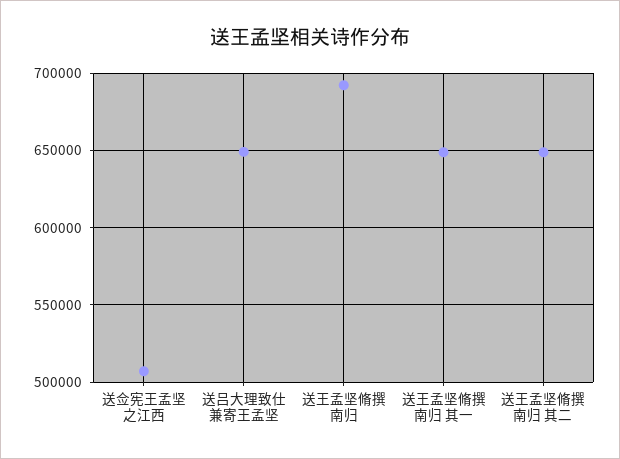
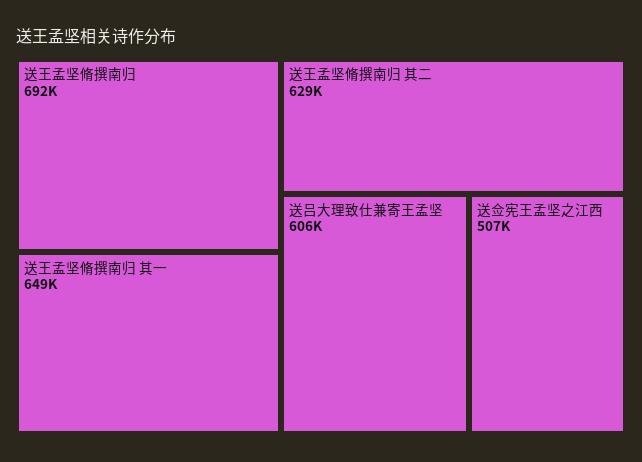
  {
    "送佥宪王孟坚之江西": 507000,
-   "送吕大理致仕兼寄王孟坚": 650000,
+   "送吕大理致仕兼寄王孟坚": 606000,
    "送王孟坚脩撰南归": 692000,
    "送王孟坚脩撰南归 其一": 649000,
-   "送王孟坚脩撰南归 其二": 650000
+   "送王孟坚脩撰南归 其二": 629000
  }

